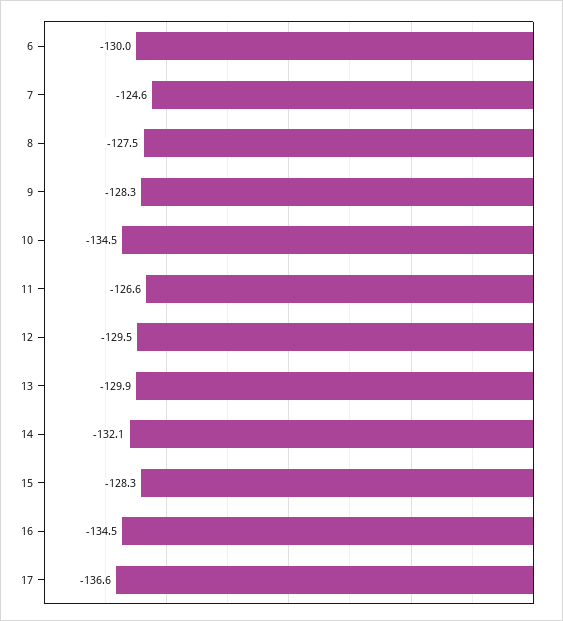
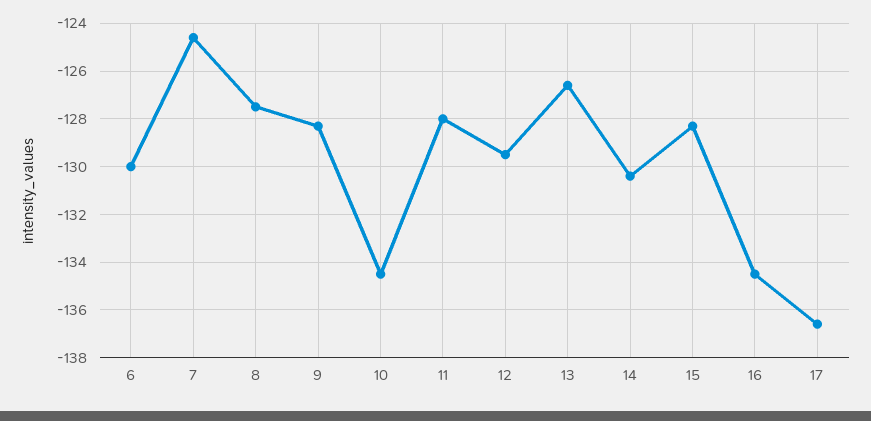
  {
    "6": -130,
    "7": -124.6,
    "8": -127.5,
    "9": -128.3,
    "10": -134.5,
-   "11": -126.6,
+   "11": -128,
    "12": -129.5,
-   "13": -129.9,
+   "13": -126.5,
-   "14": -132.1,
+   "14": -130.5,
    "15": -128.3,
    "16": -134.5,
    "17": -136.6
  }

